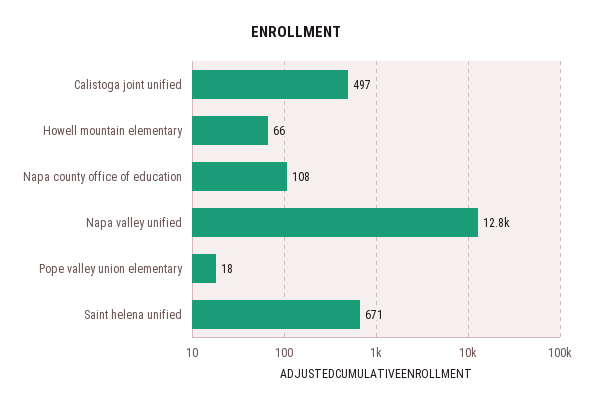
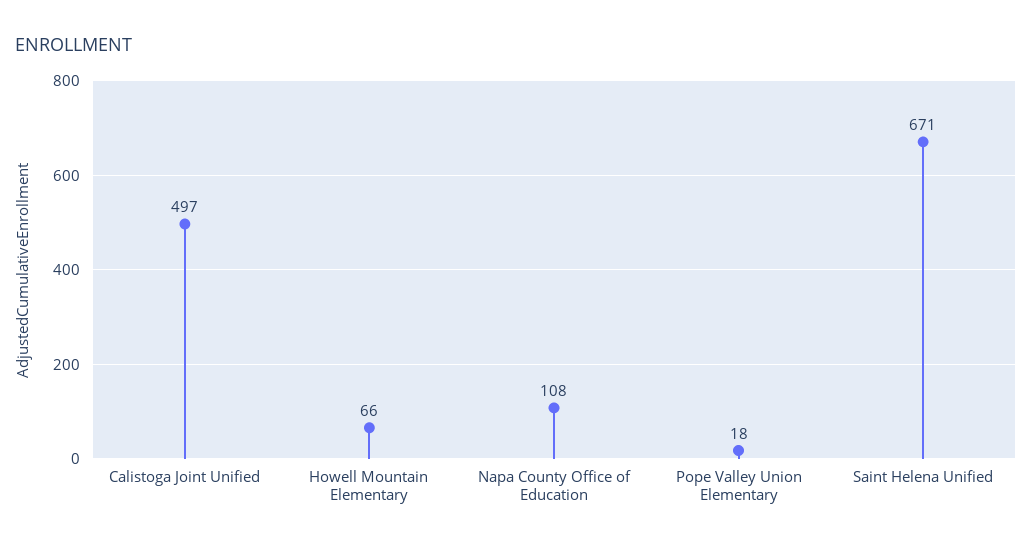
  {
    "Calistoga joint unified": 497,
    "Howell mountain elementary": 66,
    "Napa county office of education": 108,
-   "Napa valley unified": 12800,
    "Pope valley union elementary": 18,
    "Saint helena unified": 671
  }

